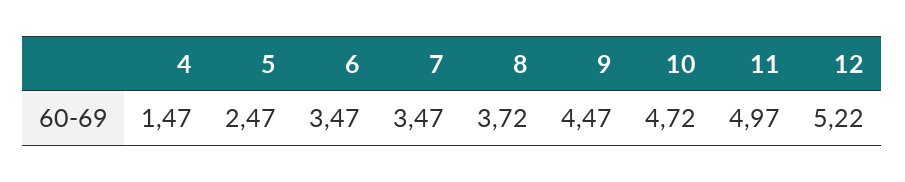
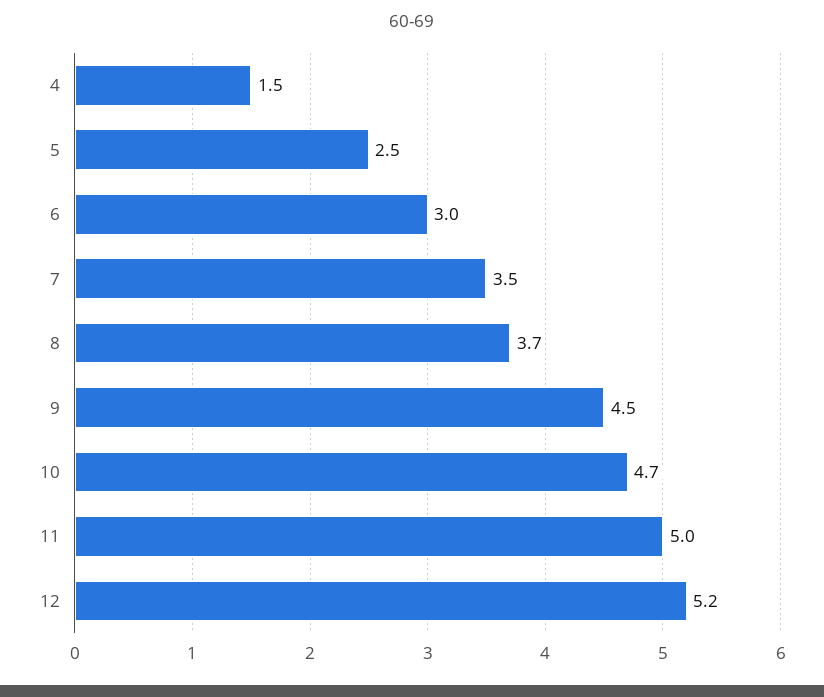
  {
    "4": 1.47,
    "5": 2.47,
-   "6": 3.47,
+   "6": 3,
    "7": 3.47,
    "8": 3.72,
    "9": 4.47,
    "10": 4.72,
    "11": 4.97,
    "12": 5.22
  }

